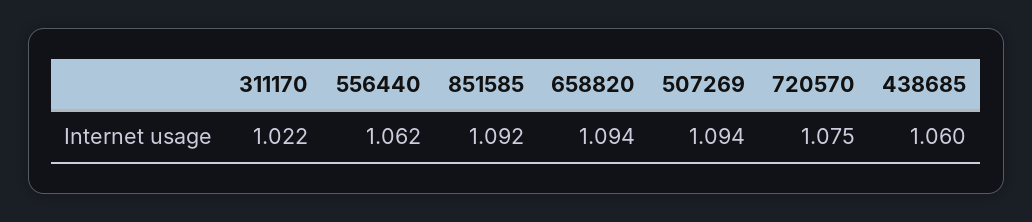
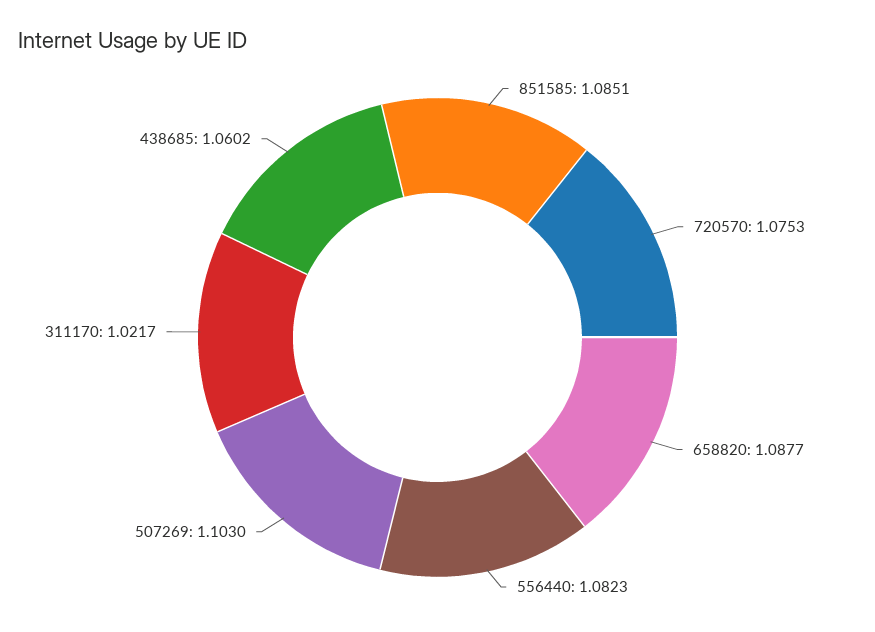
  {
    "311170": 1.0217,
-   "556440": 1.062,
+   "556440": 1.0823,
-   "851585": 1.092,
+   "851585": 1.0851,
-   "658820": 1.094,
+   "658820": 1.0877,
-   "507269": 1.094,
+   "507269": 1.103,
    "720570": 1.0753,
    "438685": 1.0602
  }

